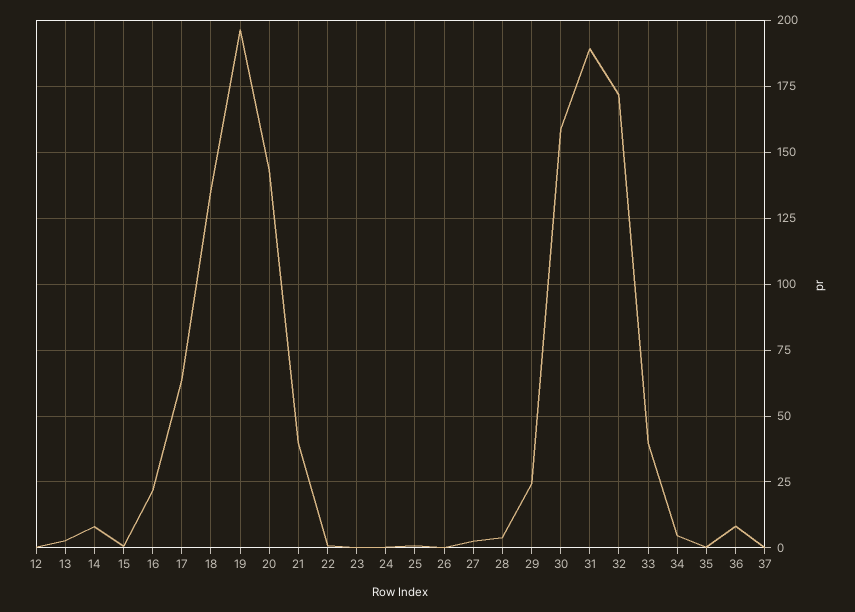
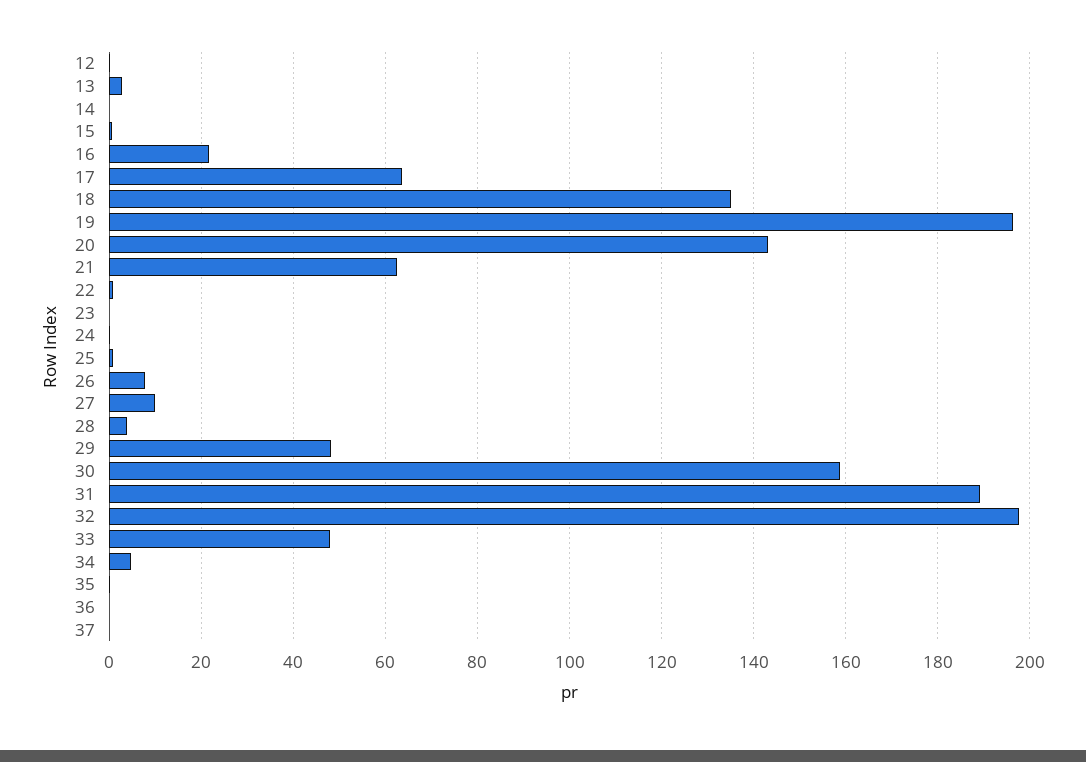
  {
    "12": 0,
    "13": 2,
-   "14": 7.5,
+   "14": 0,
    "15": 0,
    "16": 22,
    "17": 64,
    "18": 136,
    "19": 196,
    "20": 144,
-   "21": 40,
+   "21": 62,
    "22": 0,
    "23": 0,
    "24": 0,
    "25": 0,
-   "26": 0,
+   "26": 8,
-   "27": 2.5,
+   "27": 10,
    "28": 4,
-   "29": 25,
+   "29": 48,
    "30": 158,
    "31": 190,
-   "32": 172.5,
+   "32": 198,
-   "33": 40,
+   "33": 48,
    "34": 4,
    "35": 0,
-   "36": 7.5,
+   "36": 0,
    "37": 0
  }

